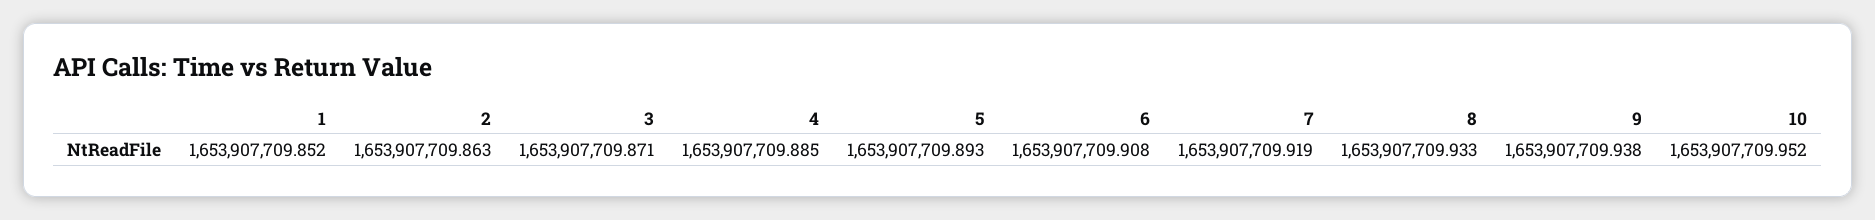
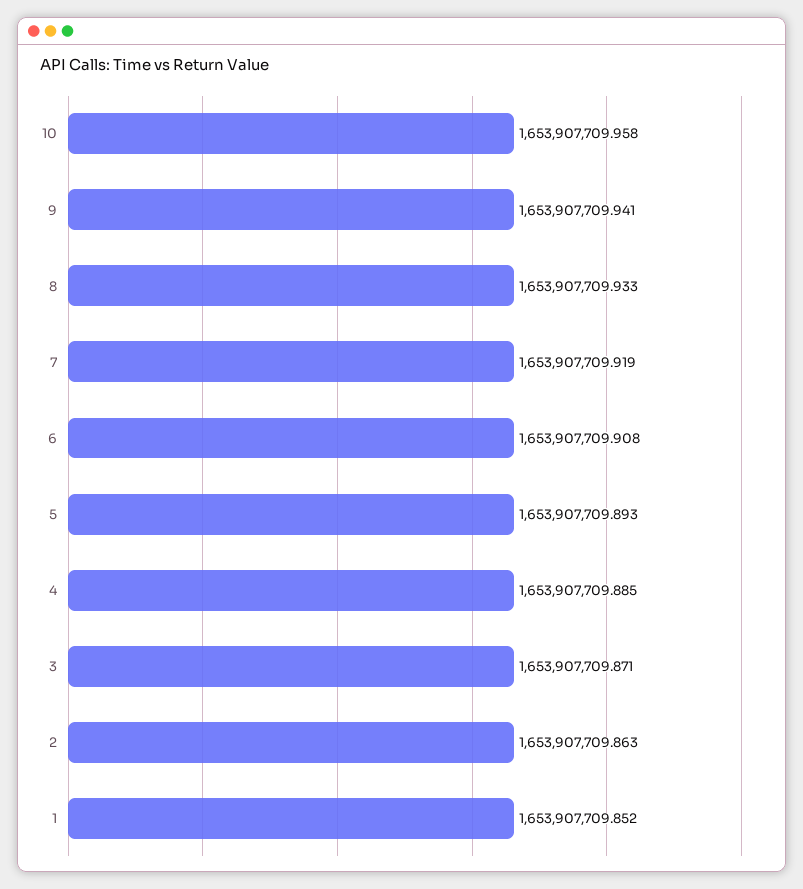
  {
    "1": 1653907709.852,
    "2": 1653907709.863,
    "3": 1653907709.871,
    "4": 1653907709.885,
    "5": 1653907709.893,
    "6": 1653907709.908,
    "7": 1653907709.919,
    "8": 1653907709.933,
-   "9": 1653907709.938,
+   "9": 1653907709.941,
-   "10": 1653907709.952
+   "10": 1653907709.958
  }

